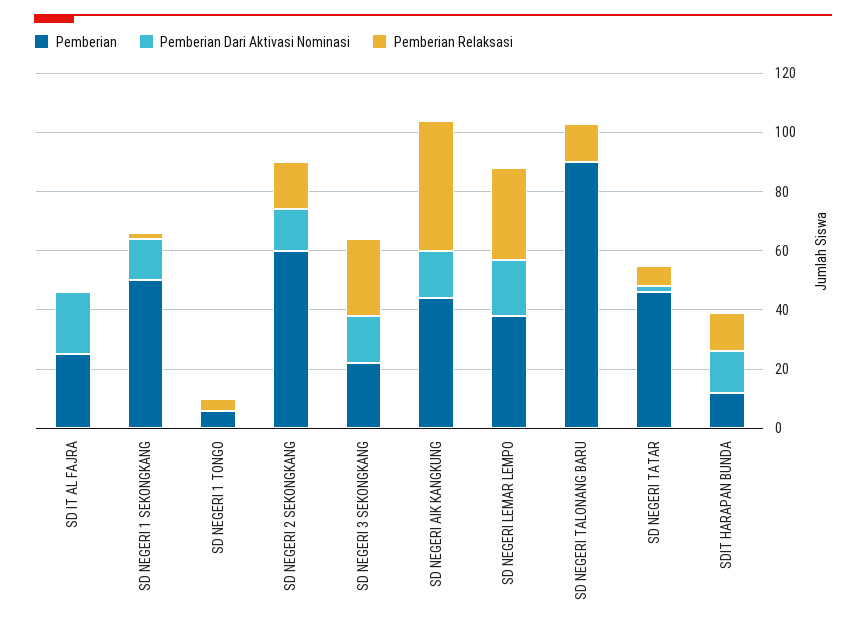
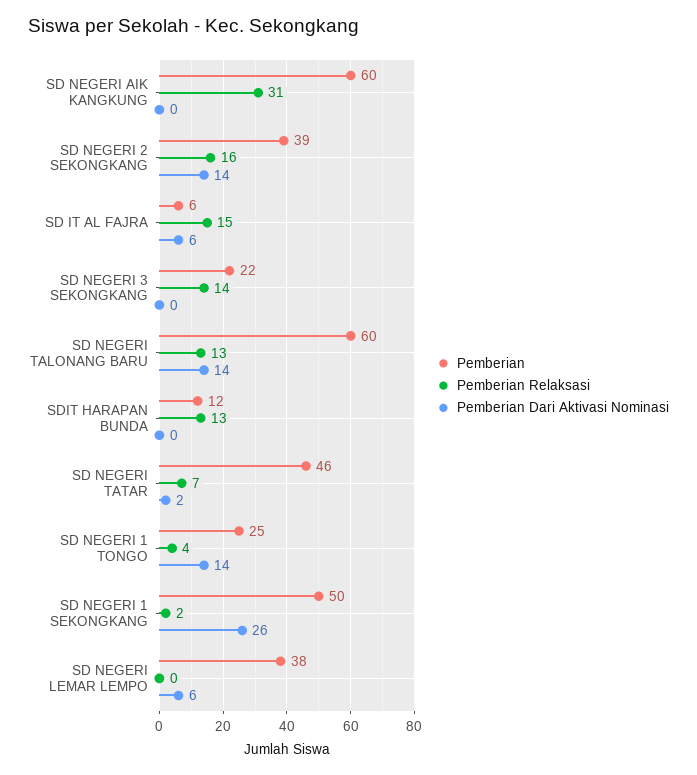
  {
    "Pemberian": {
-     "SD IT AL FAJRA": 25,
+     "SD IT AL FAJRA": 6,
      "SD NEGERI 1 SEKONGKANG": 50,
-     "SD NEGERI 1 TONGO": 5,
+     "SD NEGERI 1 TONGO": 25,
-     "SD NEGERI 2 SEKONGKANG": 60,
+     "SD NEGERI 2 SEKONGKANG": 39,
      "SD NEGERI 3 SEKONGKANG": 22,
-     "SD NEGERI AIK KANGKUNG": 45,
+     "SD NEGERI AIK KANGKUNG": 60,
      "SD NEGERI LEMAR LEMPO": 38,
-     "SD NEGERI TALONANG BARU": 90,
+     "SD NEGERI TALONANG BARU": 60,
      "SD NEGERI TATAR": 46,
      "SDIT HARAPAN BUNDA": 12
    },
    "Pemberian Dari Aktivasi Nominasi": {
-     "SD IT AL FAJRA": 20,
+     "SD IT AL FAJRA": 6,
-     "SD NEGERI 1 SEKONGKANG": 15,
+     "SD NEGERI 1 SEKONGKANG": 26,
-     "SD NEGERI 1 TONGO": 0,
+     "SD NEGERI 1 TONGO": 14,
      "SD NEGERI 2 SEKONGKANG": 14,
-     "SD NEGERI 3 SEKONGKANG": 15,
+     "SD NEGERI 3 SEKONGKANG": 0,
-     "SD NEGERI AIK KANGKUNG": 15,
+     "SD NEGERI AIK KANGKUNG": 0,
-     "SD NEGERI LEMAR LEMPO": 20,
+     "SD NEGERI LEMAR LEMPO": 6,
-     "SD NEGERI TALONANG BARU": 0,
+     "SD NEGERI TALONANG BARU": 14,
      "SD NEGERI TATAR": 2,
-     "SDIT HARAPAN BUNDA": 15
+     "SDIT HARAPAN BUNDA": 0
    },
    "Pemberian Relaksasi": {
-     "SD IT AL FAJRA": 0,
+     "SD IT AL FAJRA": 15,
      "SD NEGERI 1 SEKONGKANG": 2,
      "SD NEGERI 1 TONGO": 4,
      "SD NEGERI 2 SEKONGKANG": 16,
-     "SD NEGERI 3 SEKONGKANG": 25,
+     "SD NEGERI 3 SEKONGKANG": 14,
-     "SD NEGERI AIK KANGKUNG": 45,
+     "SD NEGERI AIK KANGKUNG": 31,
-     "SD NEGERI LEMAR LEMPO": 30,
+     "SD NEGERI LEMAR LEMPO": 0,
      "SD NEGERI TALONANG BARU": 13,
      "SD NEGERI TATAR": 7,
      "SDIT HARAPAN BUNDA": 13
    }
  }

